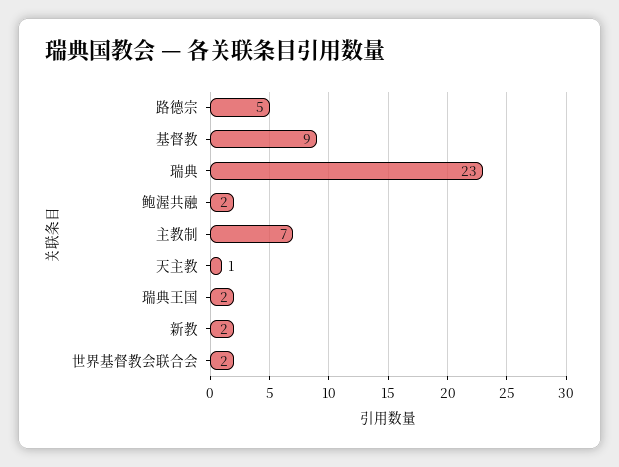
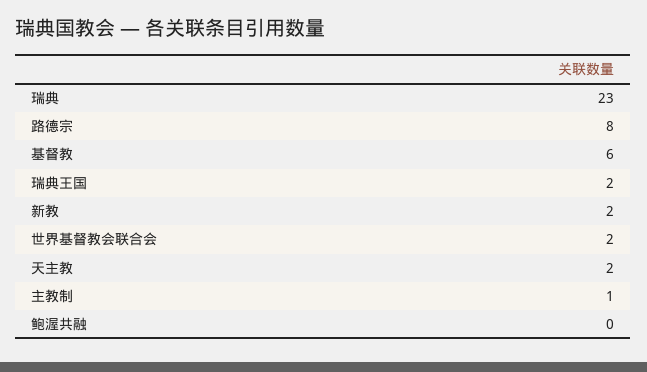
  {
-   "路德宗": 5,
+   "路德宗": 8,
-   "基督教": 9,
+   "基督教": 6,
    "瑞典": 23,
-   "鲍渥共融": 2,
+   "鲍渥共融": 0,
-   "主教制": 7,
+   "主教制": 1,
-   "天主教": 1,
+   "天主教": 2,
    "瑞典王国": 2,
    "新教": 2,
    "世界基督教会联合会": 2
  }

